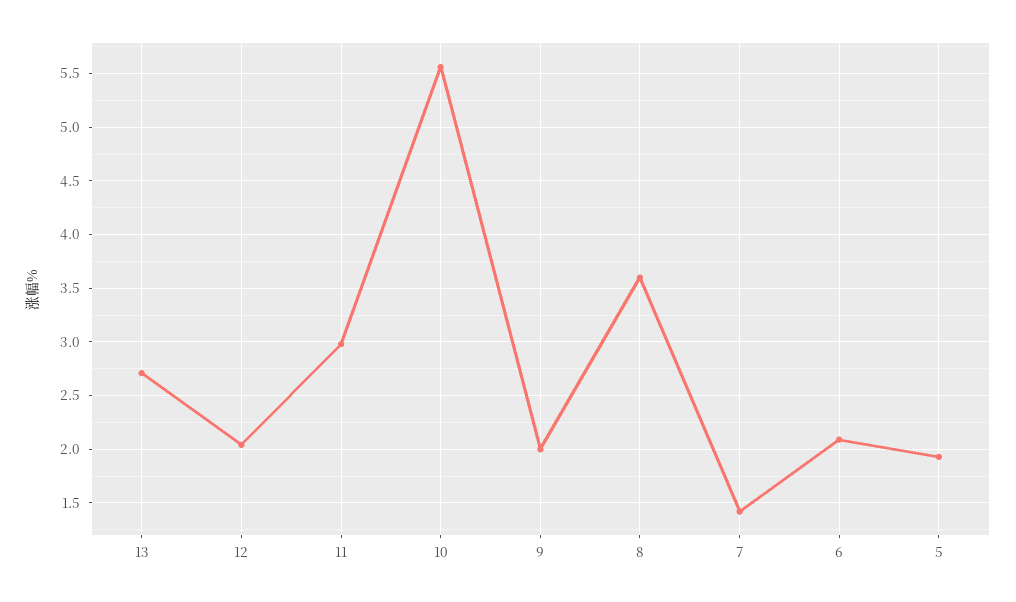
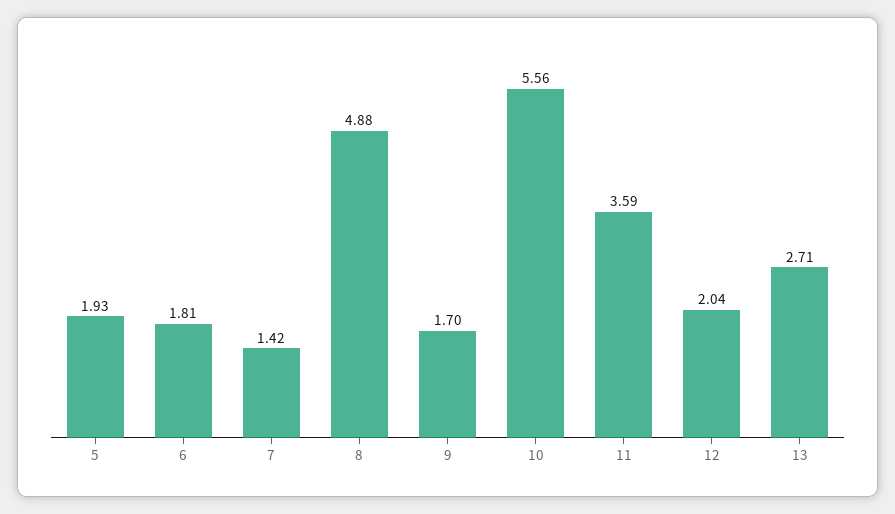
  {
    "13": 2.71,
    "12": 2.04,
-   "11": 3,
+   "11": 3.59,
    "10": 5.56,
-   "9": 2,
+   "9": 1.7,
-   "8": 3.6,
+   "8": 4.88,
    "7": 1.42,
-   "6": 2.1,
+   "6": 1.81,
    "5": 1.93
  }

